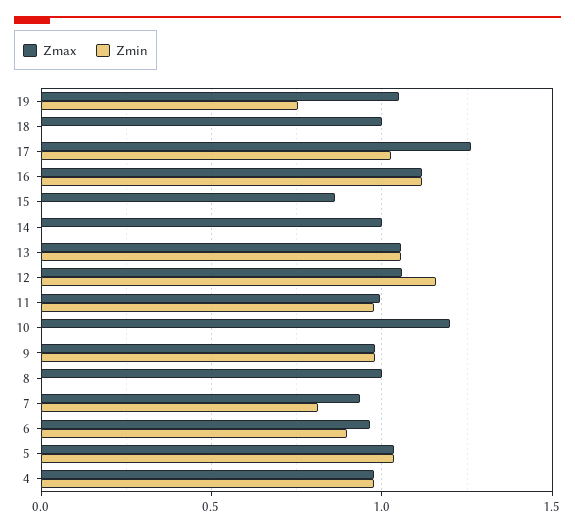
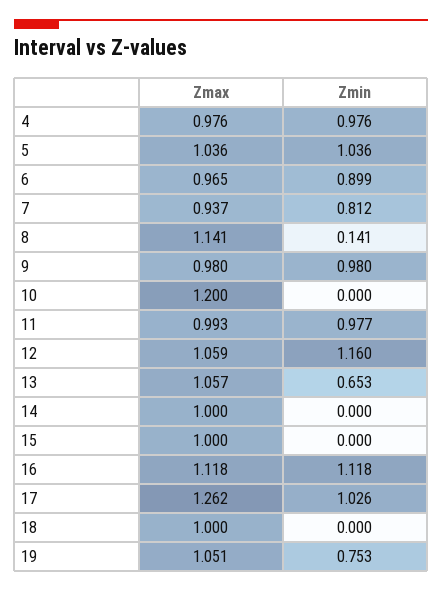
  {
    "Zmax": {
      "19": 1.051,
      "18": 1,
      "17": 1.262,
      "16": 1.118,
-     "15": 0.85,
+     "15": 1,
      "14": 1,
      "13": 1.057,
      "12": 1.059,
      "11": 0.993,
      "10": 1.2,
      "9": 0.98,
-     "8": 1,
+     "8": 1.141,
      "7": 0.937,
      "6": 0.965,
      "5": 1.036,
      "4": 0.976
    },
    "Zmin": {
      "19": 0.753,
      "18": 0,
      "17": 1.026,
      "16": 1.118,
      "15": 0,
      "14": 0,
-     "13": 1.05,
+     "13": 0.653,
      "12": 1.16,
      "11": 0.977,
      "10": 0,
      "9": 0.98,
-     "8": 0,
+     "8": 0.141,
      "7": 0.812,
      "6": 0.899,
      "5": 1.036,
      "4": 0.976
    }
  }

